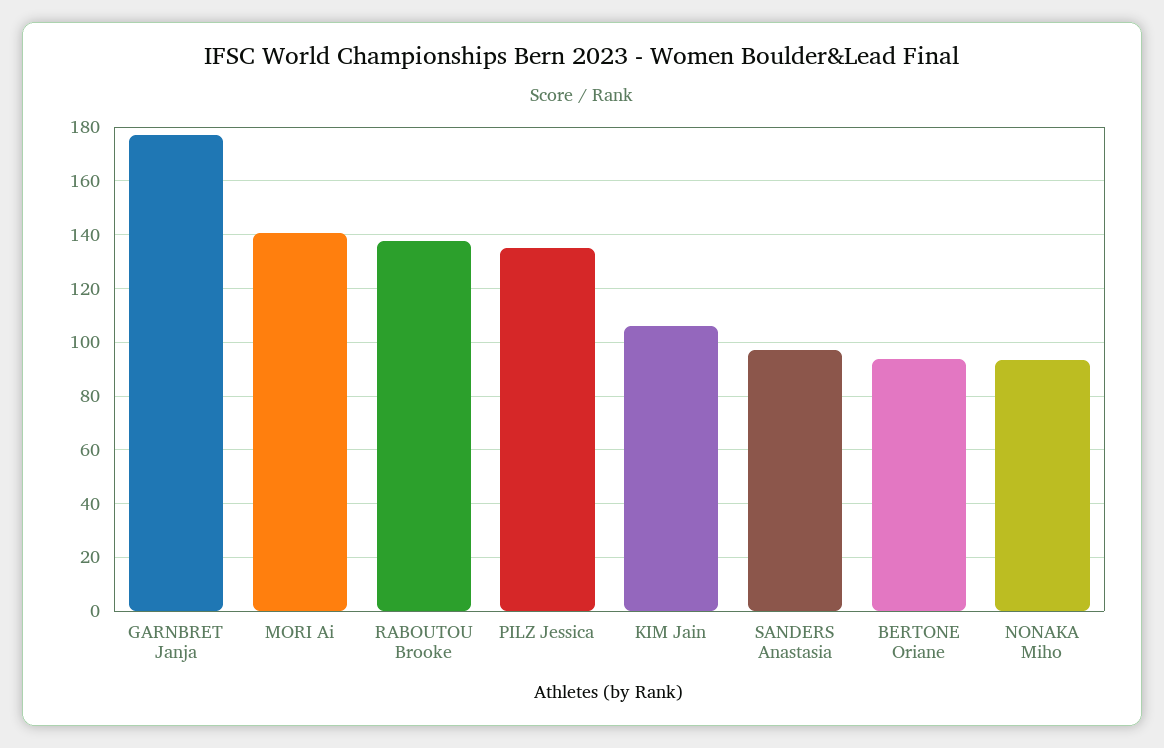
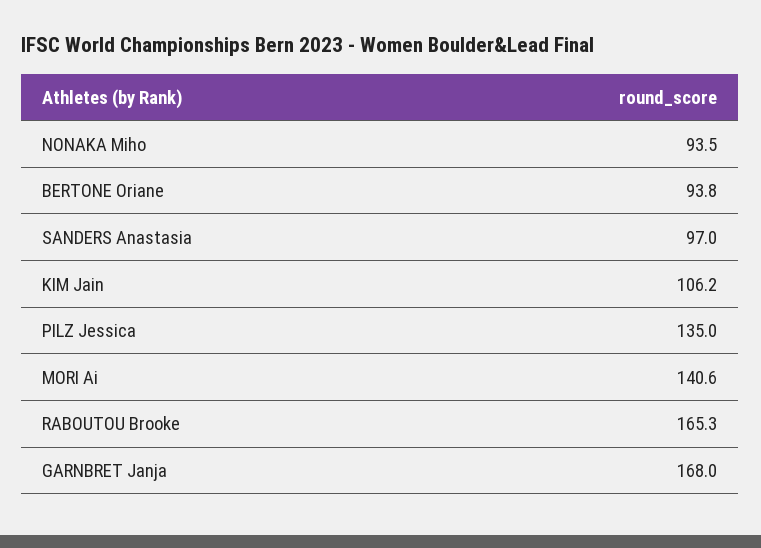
  {
-   "GARNBRET Janja": 177.5,
+   "GARNBRET Janja": 168,
    "MORI Ai": 140.6,
-   "RABOUTOU Brooke": 137.5,
+   "RABOUTOU Brooke": 165.3,
    "PILZ Jessica": 135,
    "KIM Jain": 106.2,
    "SANDERS Anastasia": 97,
    "BERTONE Oriane": 93.8,
    "NONAKA Miho": 93.5
  }

